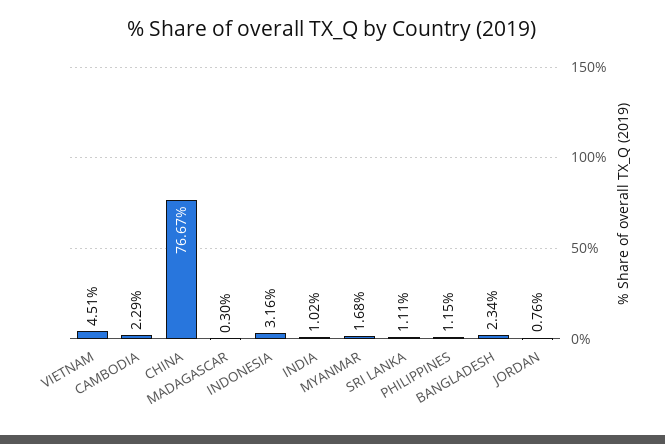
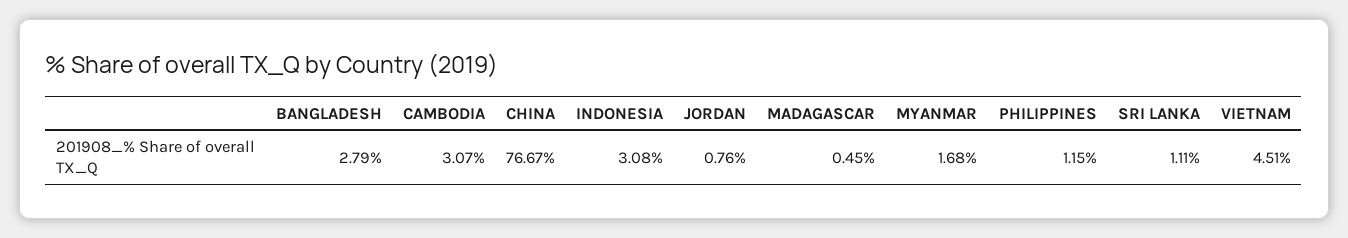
  {
    "VIETNAM": 4.51,
-   "CAMBODIA": 2.29,
+   "CAMBODIA": 3.07,
    "CHINA": 76.67,
-   "MADAGASCAR": 0.3,
+   "MADAGASCAR": 0.45,
-   "INDONESIA": 3.16,
+   "INDONESIA": 3.08,
-   "INDIA": 1.02,
    "MYANMAR": 1.68,
    "SRI LANKA": 1.11,
    "PHILIPPINES": 1.15,
-   "BANGLADESH": 2.34,
+   "BANGLADESH": 2.79,
    "JORDAN": 0.76
  }

